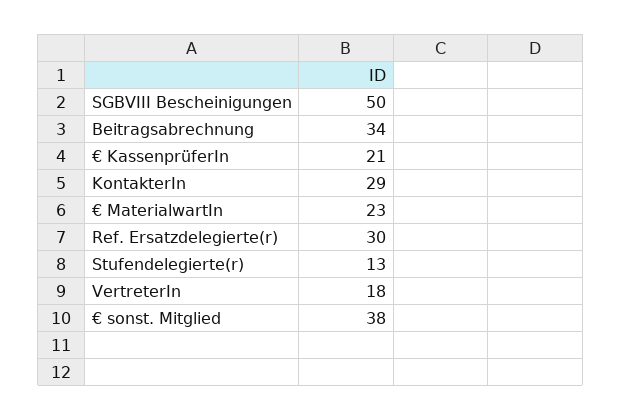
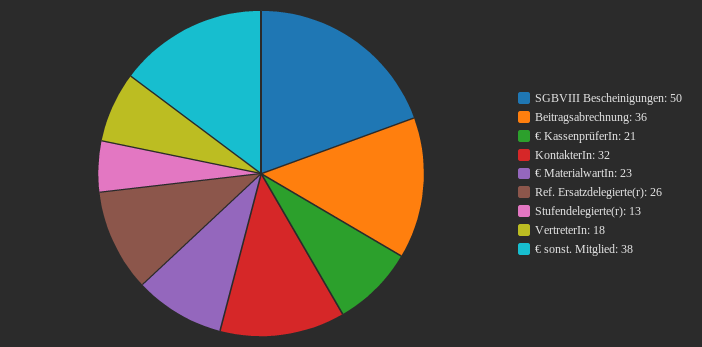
  {
    "SGBVIII Bescheinigungen": 50,
-   "Beitragsabrechnung": 34,
+   "Beitragsabrechnung": 36,
    "€ KassenprüferIn": 21,
-   "KontakterIn": 29,
+   "KontakterIn": 32,
    "€ MaterialwartIn": 23,
-   "Ref. Ersatzdelegierte(r)": 30,
+   "Ref. Ersatzdelegierte(r)": 26,
    "Stufendelegierte(r)": 13,
    "VertreterIn": 18,
    "€ sonst. Mitglied": 38
  }

